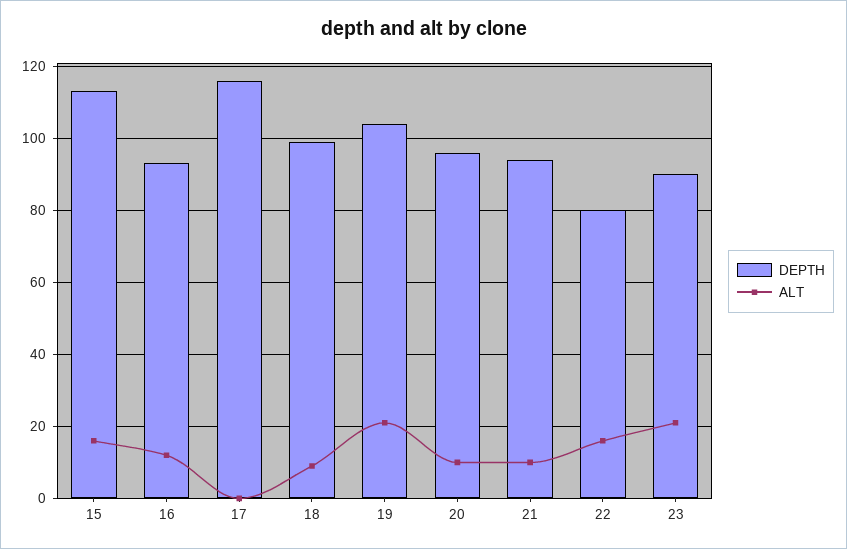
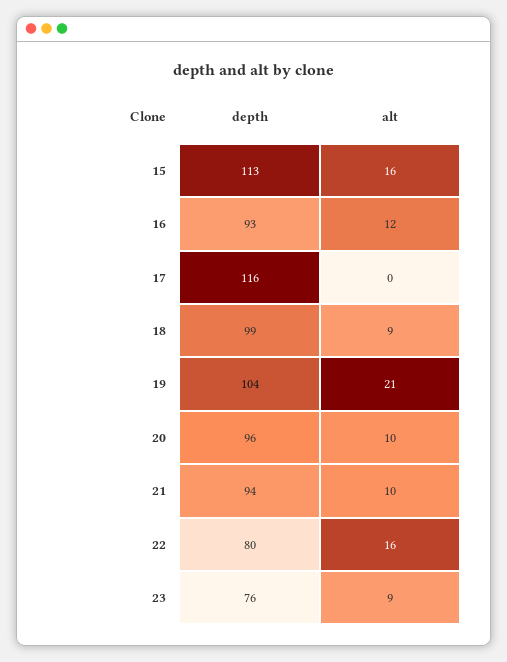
  {
    "DEPTH": {
      "15": 113,
      "16": 93,
      "17": 116,
      "18": 99,
      "19": 104,
      "20": 96,
      "21": 94,
      "22": 80,
-     "23": 90
+     "23": 76
    },
    "ALT": {
      "15": 16,
      "16": 12,
      "17": 0,
      "18": 9,
      "19": 21,
      "20": 10,
      "21": 10,
      "22": 16,
-     "23": 20
+     "23": 9
    }
  }

